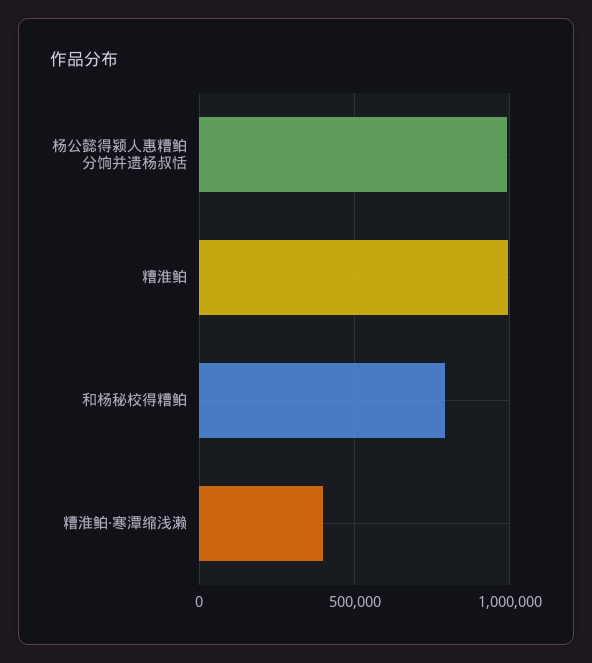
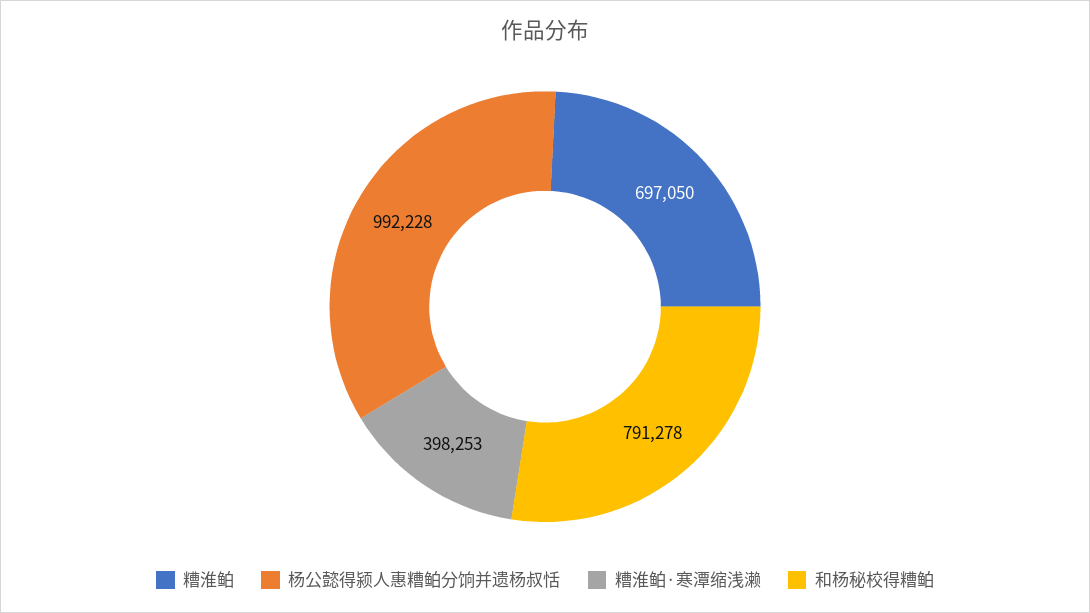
  {
    "杨公懿得颍人惠糟鲌分饷并遗杨叔恬": 992228,
-   "糟淮鲌": 1000000,
+   "糟淮鲌": 697050,
    "和杨秘校得糟鲌": 791278,
    "糟淮鲌·寒潭缩浅濑": 398253
  }

